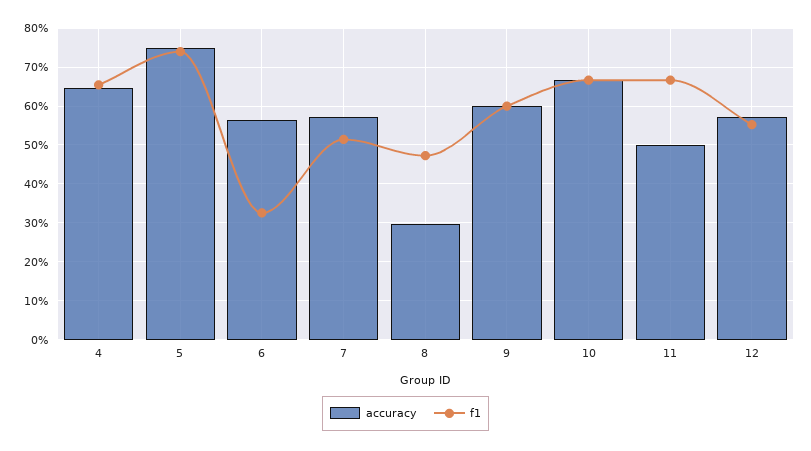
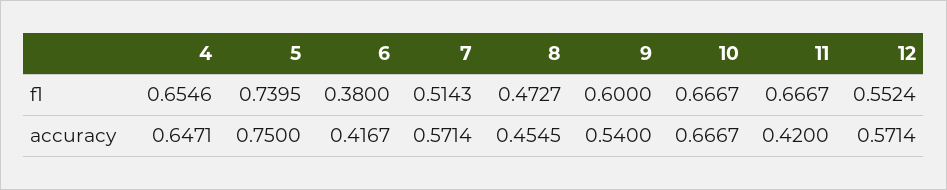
  {
    "accuracy": {
      "4": 0.6471,
      "5": 0.75,
-     "6": 0.56,
+     "6": 0.4167,
      "7": 0.5714,
-     "8": 0.3,
+     "8": 0.4545,
-     "9": 0.6,
+     "9": 0.54,
      "10": 0.6667,
-     "11": 0.5,
+     "11": 0.42,
      "12": 0.5714
    },
    "f1": {
      "4": 0.6546,
      "5": 0.7395,
-     "6": 0.32,
+     "6": 0.38,
      "7": 0.5143,
      "8": 0.4727,
      "9": 0.6,
      "10": 0.6667,
      "11": 0.6667,
      "12": 0.5524
    }
  }

